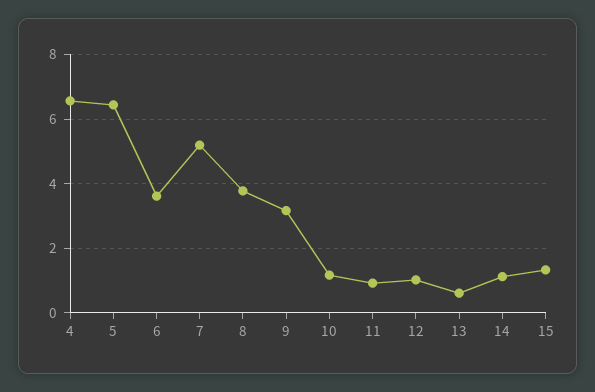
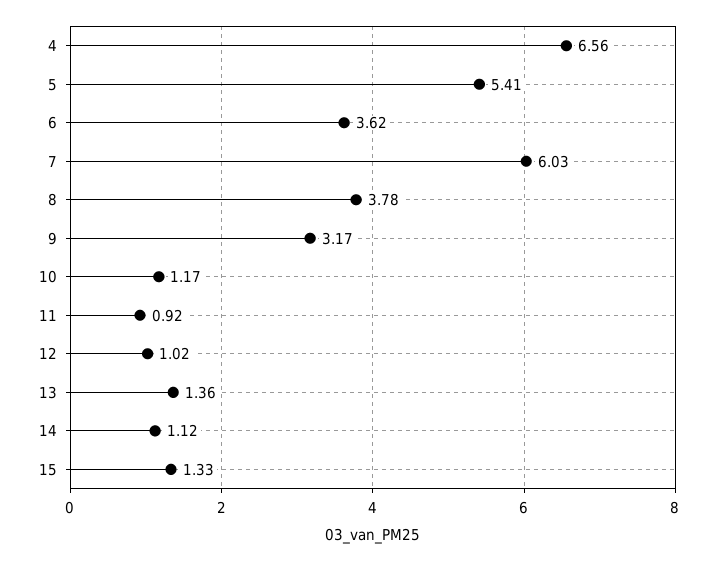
  {
    "4": 6.56,
-   "5": 6.4,
+   "5": 5.41,
    "6": 3.62,
-   "7": 5.2,
+   "7": 6.03,
    "8": 3.78,
    "9": 3.17,
    "10": 1.17,
    "11": 0.92,
    "12": 1.02,
-   "13": 0.6,
+   "13": 1.36,
    "14": 1.12,
    "15": 1.33
  }

